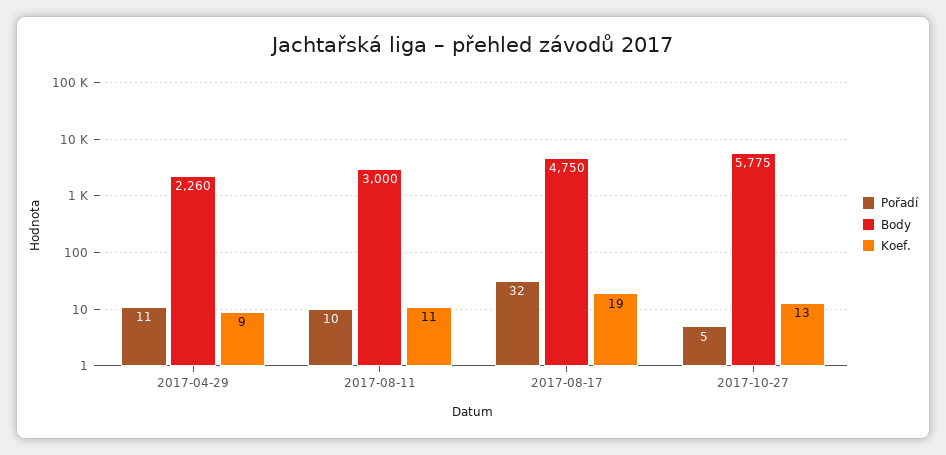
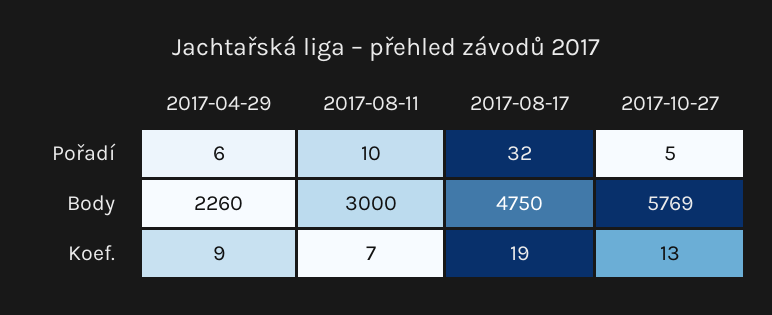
  {
    "Pořadí": {
-     "2017-04-29": 11,
+     "2017-04-29": 6,
      "2017-08-11": 10,
      "2017-08-17": 32,
      "2017-10-27": 5
    },
    "Body": {
      "2017-04-29": 2260,
      "2017-08-11": 3000,
      "2017-08-17": 4750,
-     "2017-10-27": 5775
+     "2017-10-27": 5769
    },
    "Koef.": {
      "2017-04-29": 9,
-     "2017-08-11": 11,
+     "2017-08-11": 7,
      "2017-08-17": 19,
      "2017-10-27": 13
    }
  }

